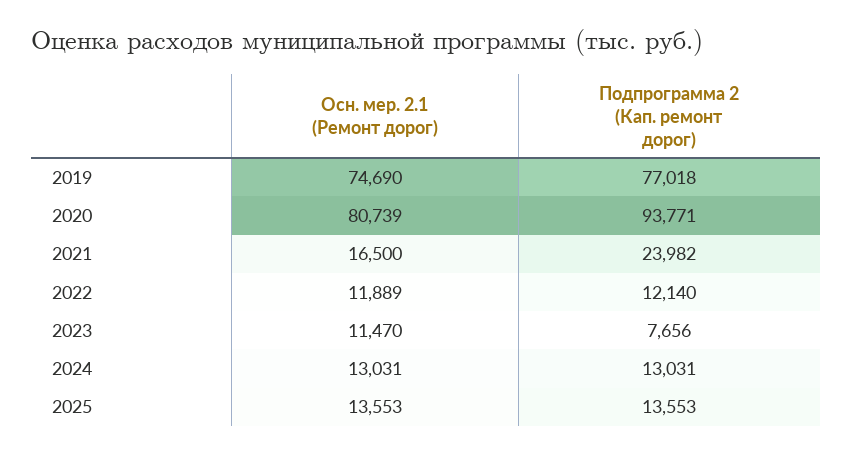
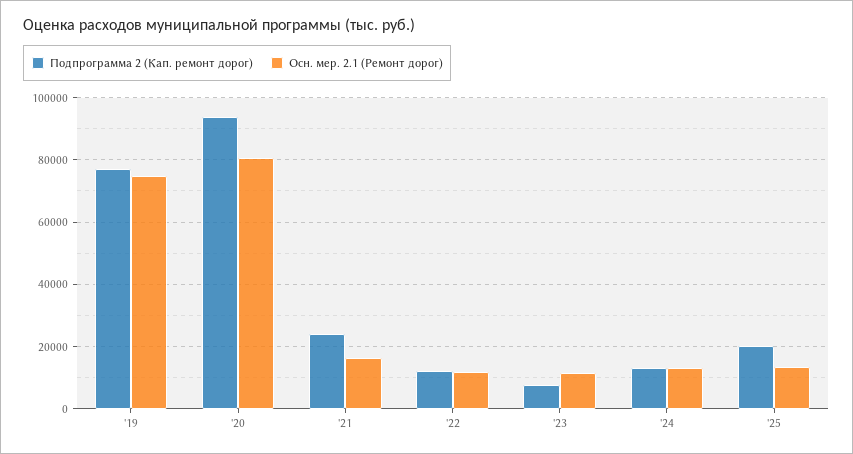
  {
    "Осн. мер. 2.1 (Ремонт дорог)": {
      "2019": 74690,
      "2020": 80739,
      "2021": 16500,
      "2022": 11889,
      "2023": 11470,
      "2024": 13031,
      "2025": 13553
    },
    "Подпрограмма 2 (Кап. ремонт дорог)": {
      "2019": 77018,
      "2020": 93771,
      "2021": 23982,
      "2022": 12140,
      "2023": 7656,
      "2024": 13031,
-     "2025": 13553
+     "2025": 20000
    }
  }

